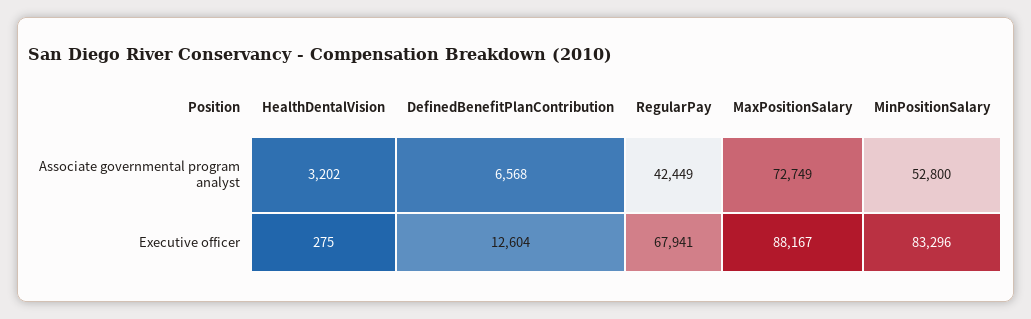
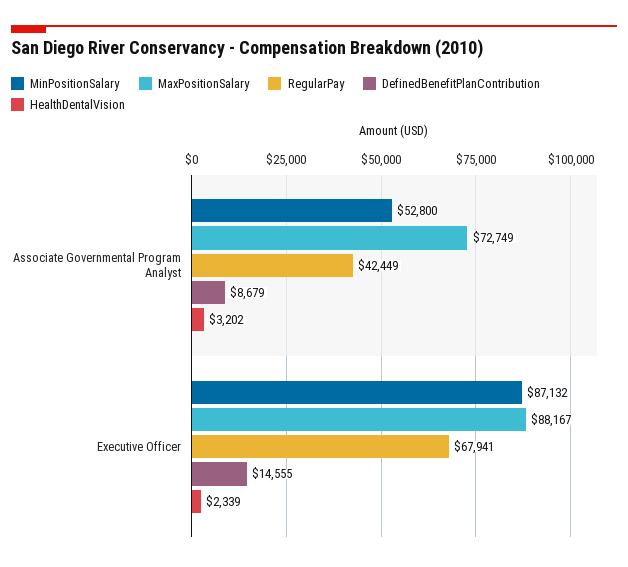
  {
    "HealthDentalVision": {
      "Associate governmental program analyst": 3202,
-     "Executive officer": 275
+     "Executive officer": 2339
    },
    "DefinedBenefitPlanContribution": {
-     "Associate governmental program analyst": 6568,
+     "Associate governmental program analyst": 8679,
-     "Executive officer": 12604
+     "Executive officer": 14555
    },
    "RegularPay": {
      "Associate governmental program analyst": 42449,
      "Executive officer": 67941
    },
    "MaxPositionSalary": {
      "Associate governmental program analyst": 72749,
      "Executive officer": 88167
    },
    "MinPositionSalary": {
      "Associate governmental program analyst": 52800,
-     "Executive officer": 83296
+     "Executive officer": 87132
    }
  }

